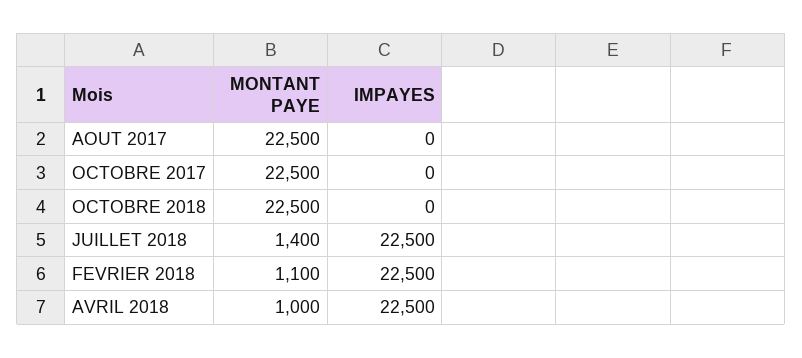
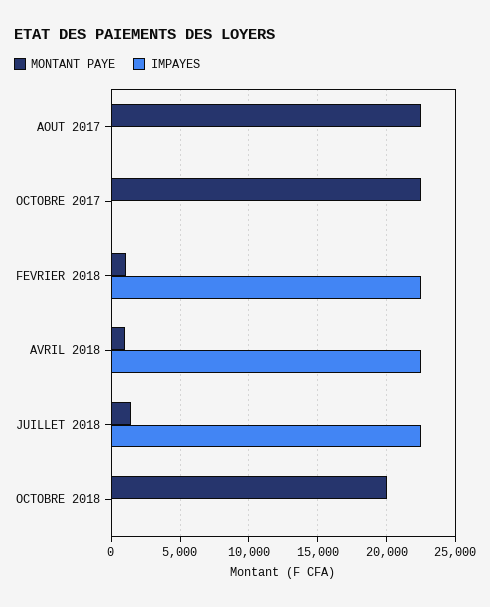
  {
    "MONTANT PAYE": {
      "AOUT 2017": 22500,
      "OCTOBRE 2017": 22500,
-     "OCTOBRE 2018": 22500,
+     "OCTOBRE 2018": 20000,
      "JUILLET 2018": 1400,
      "FEVRIER 2018": 1100,
      "AVRIL 2018": 1000
    },
    "IMPAYES": {
      "AOUT 2017": 0,
      "OCTOBRE 2017": 0,
      "OCTOBRE 2018": 0,
      "JUILLET 2018": 22500,
      "FEVRIER 2018": 22500,
      "AVRIL 2018": 22500
    }
  }

